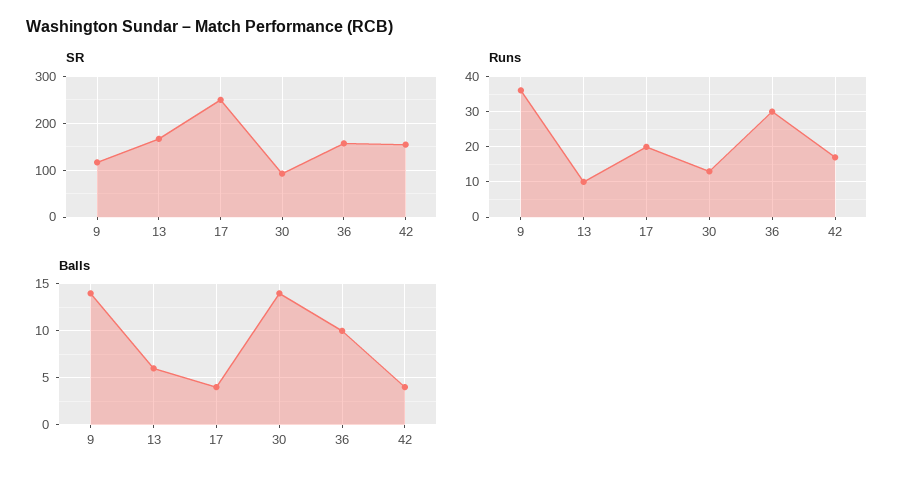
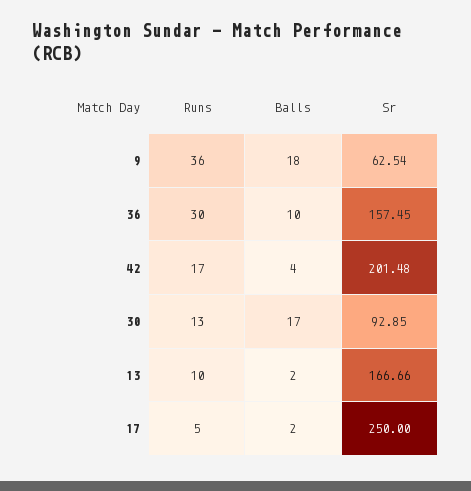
  {
    "SR": {
-     "9": 120,
+     "9": 62.54,
      "13": 166.66,
      "17": 250,
      "30": 92.85,
      "36": 157.45,
-     "42": 160
+     "42": 201.48
    },
    "Runs": {
      "9": 36,
      "13": 10,
-     "17": 20,
+     "17": 5,
      "30": 13,
      "36": 30,
      "42": 17
    },
    "Balls": {
-     "9": 14,
+     "9": 18,
-     "13": 6,
+     "13": 2,
-     "17": 4,
+     "17": 2,
-     "30": 14,
+     "30": 17,
      "36": 10,
      "42": 4
    }
  }

